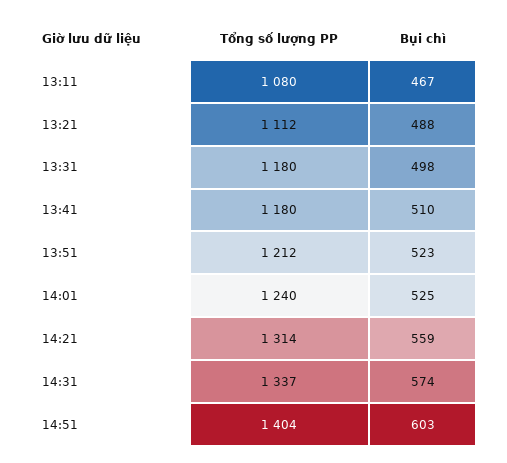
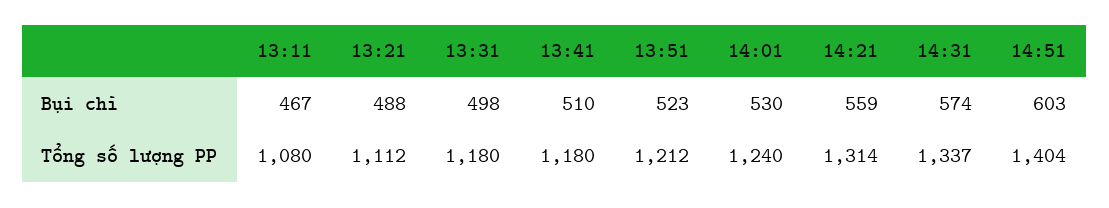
  {
    "Tổng số lượng PP": {
      "13:11": 1080,
      "13:21": 1112,
      "13:31": 1180,
      "13:41": 1180,
      "13:51": 1212,
      "14:01": 1240,
      "14:21": 1314,
      "14:31": 1337,
      "14:51": 1404
    },
    "Bụi chì": {
      "13:11": 467,
      "13:21": 488,
      "13:31": 498,
      "13:41": 510,
      "13:51": 523,
-     "14:01": 525,
+     "14:01": 530,
      "14:21": 559,
      "14:31": 574,
      "14:51": 603
    }
  }

